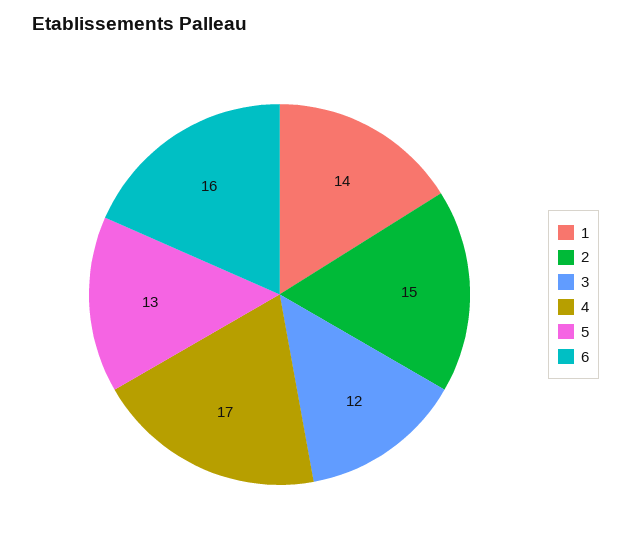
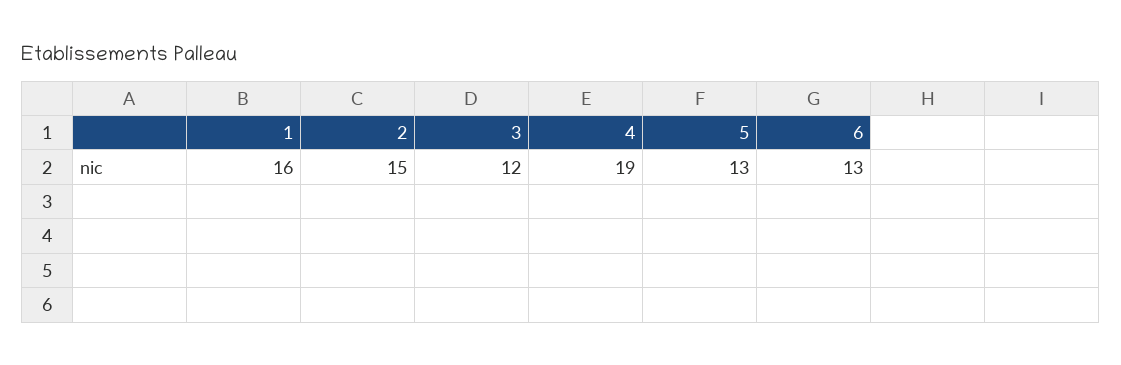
  {
-   "1": 14,
+   "1": 16,
    "2": 15,
    "3": 12,
-   "4": 17,
+   "4": 19,
    "5": 13,
-   "6": 16
+   "6": 13
  }

